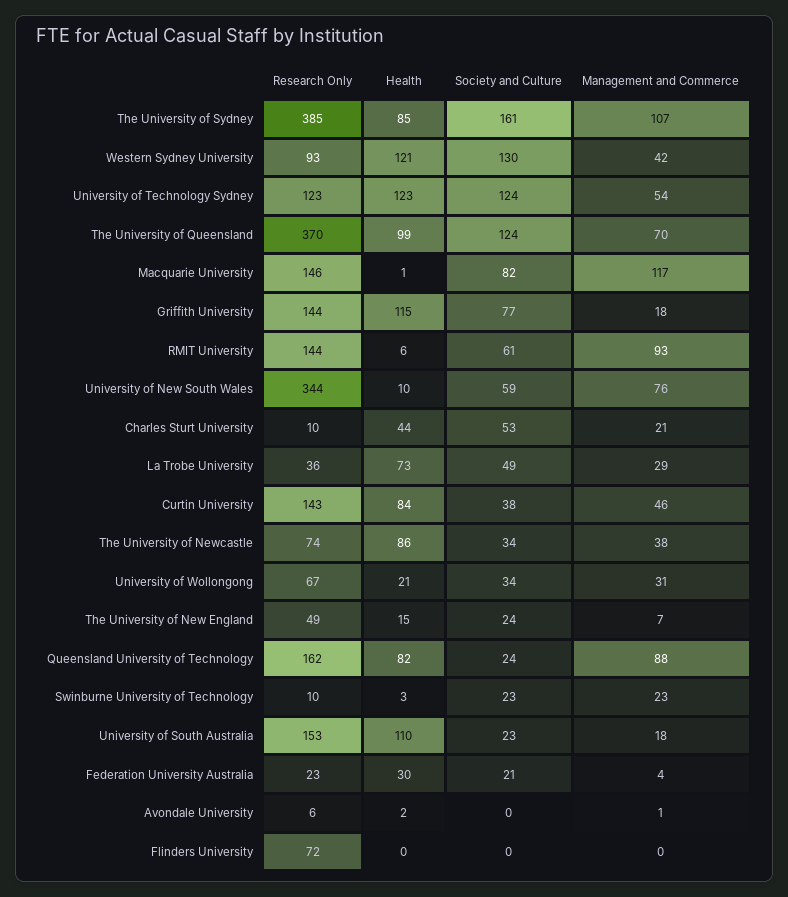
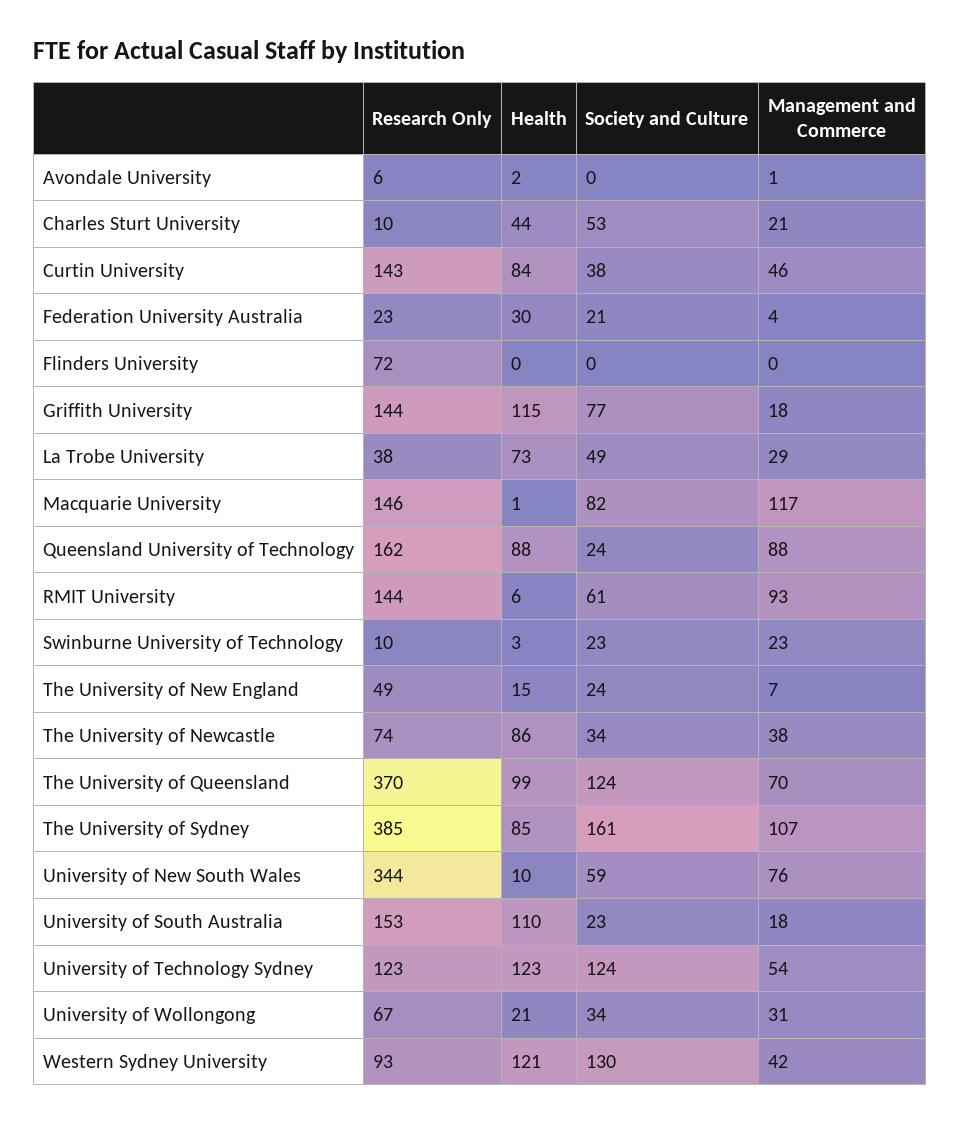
  {
    "Research Only": {
      "The University of Sydney": 385,
      "Western Sydney University": 93,
      "University of Technology Sydney": 123,
      "The University of Queensland": 370,
      "Macquarie University": 146,
      "Griffith University": 144,
      "RMIT University": 144,
      "University of New South Wales": 344,
      "Charles Sturt University": 10,
-     "La Trobe University": 36,
+     "La Trobe University": 38,
      "Curtin University": 143,
      "The University of Newcastle": 74,
      "University of Wollongong": 67,
      "The University of New England": 49,
      "Queensland University of Technology": 162,
      "Swinburne University of Technology": 10,
      "University of South Australia": 153,
      "Federation University Australia": 23,
      "Avondale University": 6,
      "Flinders University": 72
    },
    "Health": {
      "The University of Sydney": 85,
      "Western Sydney University": 121,
      "University of Technology Sydney": 123,
      "The University of Queensland": 99,
      "Macquarie University": 1,
      "Griffith University": 115,
      "RMIT University": 6,
      "University of New South Wales": 10,
      "Charles Sturt University": 44,
      "La Trobe University": 73,
      "Curtin University": 84,
      "The University of Newcastle": 86,
      "University of Wollongong": 21,
      "The University of New England": 15,
-     "Queensland University of Technology": 82,
+     "Queensland University of Technology": 88,
      "Swinburne University of Technology": 3,
      "University of South Australia": 110,
      "Federation University Australia": 30,
      "Avondale University": 2,
      "Flinders University": 0
    },
    "Society and Culture": {
      "The University of Sydney": 161,
      "Western Sydney University": 130,
      "University of Technology Sydney": 124,
      "The University of Queensland": 124,
      "Macquarie University": 82,
      "Griffith University": 77,
      "RMIT University": 61,
      "University of New South Wales": 59,
      "Charles Sturt University": 53,
      "La Trobe University": 49,
      "Curtin University": 38,
      "The University of Newcastle": 34,
      "University of Wollongong": 34,
      "The University of New England": 24,
      "Queensland University of Technology": 24,
      "Swinburne University of Technology": 23,
      "University of South Australia": 23,
      "Federation University Australia": 21,
      "Avondale University": 0,
      "Flinders University": 0
    },
    "Management and Commerce": {
      "The University of Sydney": 107,
      "Western Sydney University": 42,
      "University of Technology Sydney": 54,
      "The University of Queensland": 70,
      "Macquarie University": 117,
      "Griffith University": 18,
      "RMIT University": 93,
      "University of New South Wales": 76,
      "Charles Sturt University": 21,
      "La Trobe University": 29,
      "Curtin University": 46,
      "The University of Newcastle": 38,
      "University of Wollongong": 31,
      "The University of New England": 7,
      "Queensland University of Technology": 88,
      "Swinburne University of Technology": 23,
      "University of South Australia": 18,
      "Federation University Australia": 4,
      "Avondale University": 1,
      "Flinders University": 0
    }
  }

